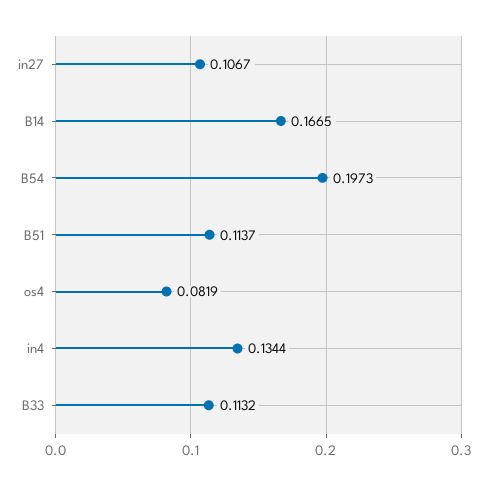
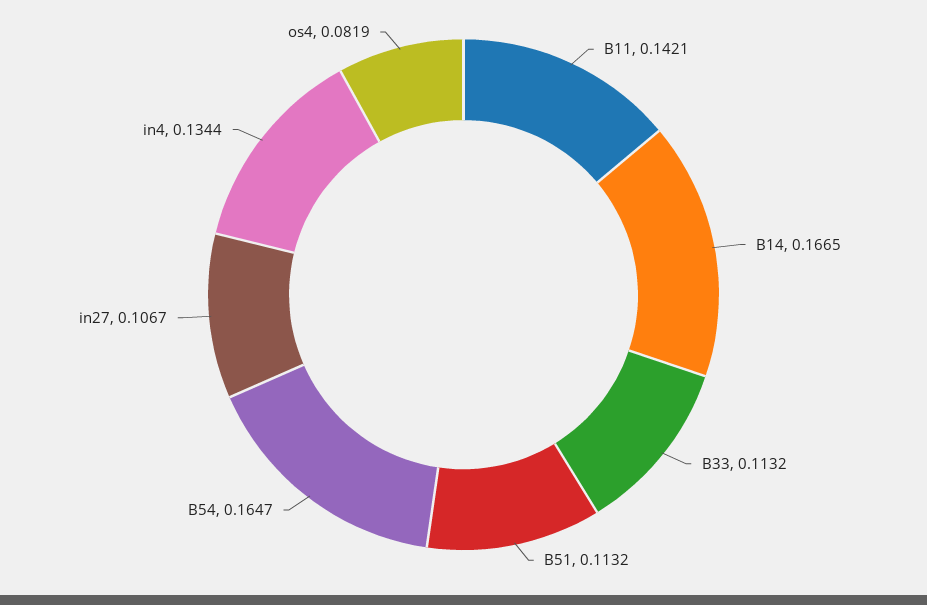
  {
    "in27": 0.1067,
    "B14": 0.1665,
-   "B54": 0.1973,
+   "B54": 0.1647,
-   "B51": 0.1137,
+   "B51": 0.1132,
    "os4": 0.0819,
    "in4": 0.1344,
-   "B33": 0.1132
+   "B33": 0.1132,
+   "B11": 0.1421
  }

